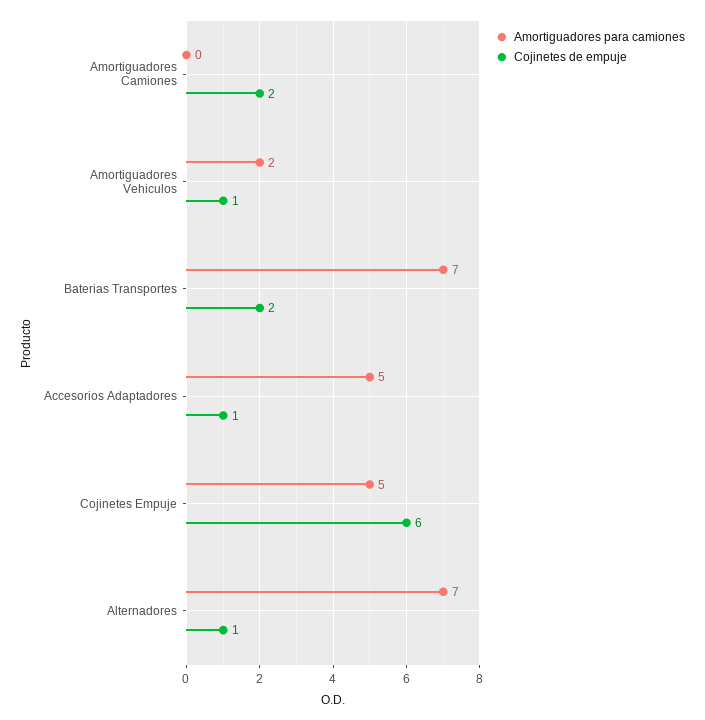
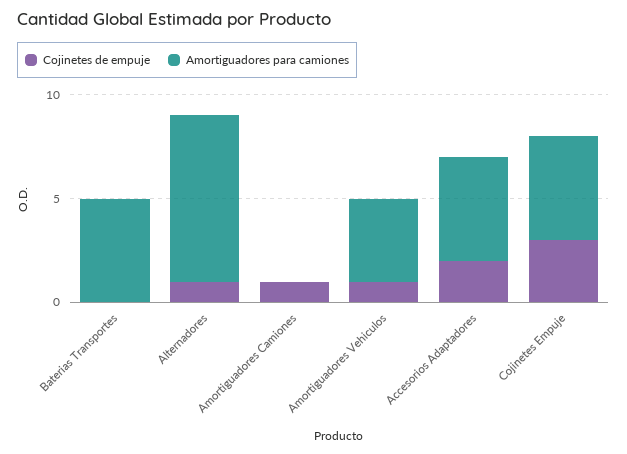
  {
    "Amortiguadores para camiones": {
      "Amortiguadores Camiones": 0,
-     "Amortiguadores Vehiculos": 2,
+     "Amortiguadores Vehiculos": 4,
-     "Baterias Transportes": 7,
+     "Baterias Transportes": 5,
      "Accesorios Adaptadores": 5,
      "Cojinetes Empuje": 5,
-     "Alternadores": 7
+     "Alternadores": 8
    },
    "Cojinetes de empuje": {
-     "Amortiguadores Camiones": 2,
+     "Amortiguadores Camiones": 1,
      "Amortiguadores Vehiculos": 1,
-     "Baterias Transportes": 2,
+     "Baterias Transportes": 0,
-     "Accesorios Adaptadores": 1,
+     "Accesorios Adaptadores": 2,
-     "Cojinetes Empuje": 6,
+     "Cojinetes Empuje": 3,
      "Alternadores": 1
    }
  }

